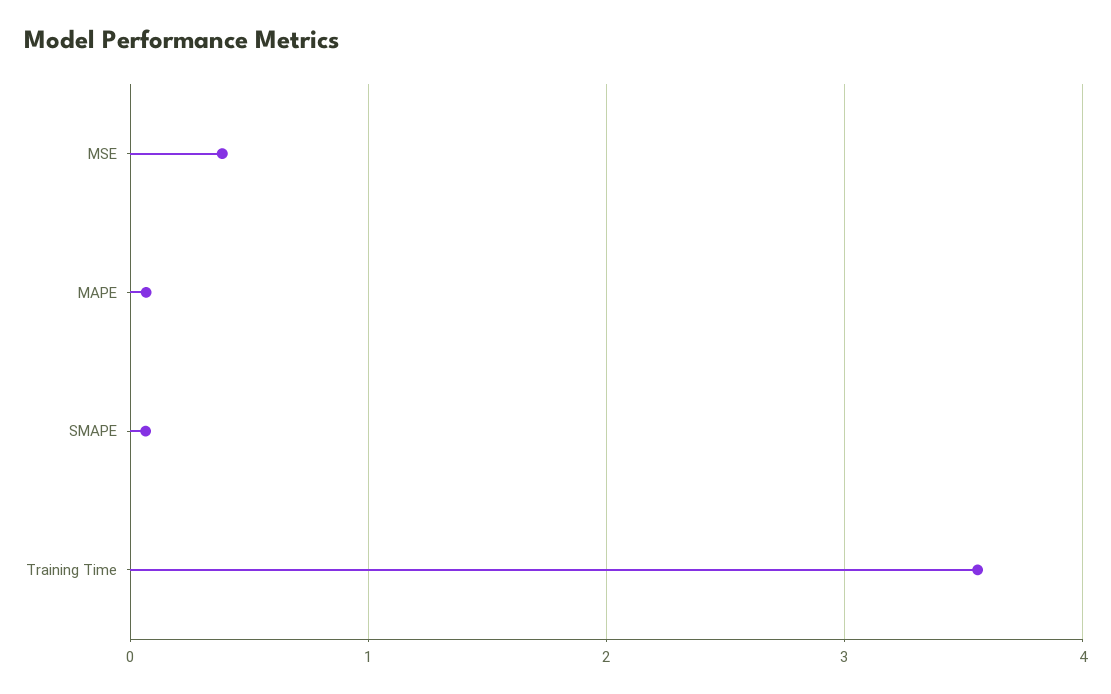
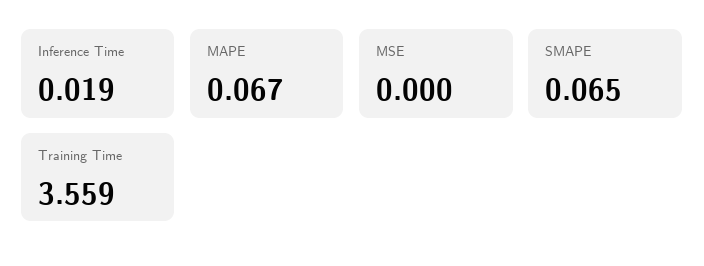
  {
-   "MSE": 0.4,
+   "MSE": 0,
    "MAPE": 0.067,
    "SMAPE": 0.065,
-   "Training Time": 3.559
+   "Training Time": 3.559,
+   "Inference Time": 0.019
  }

